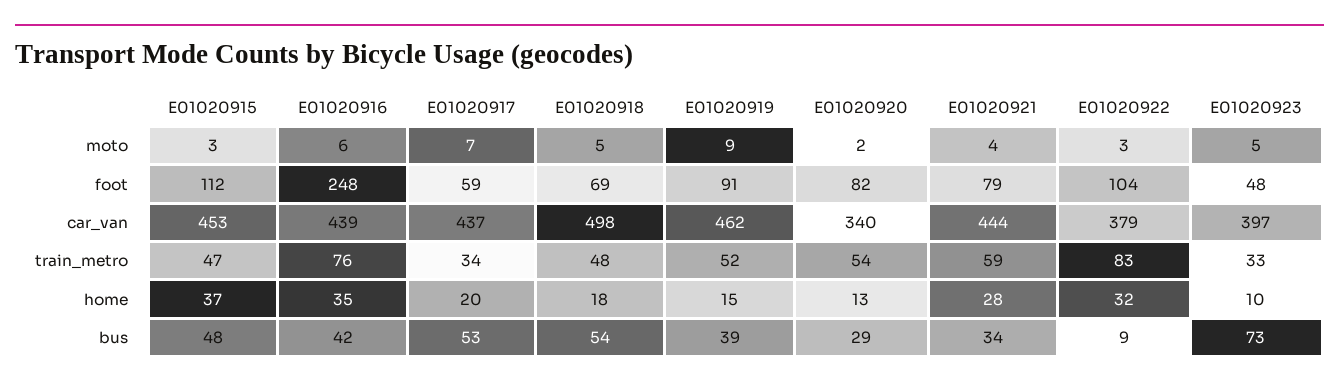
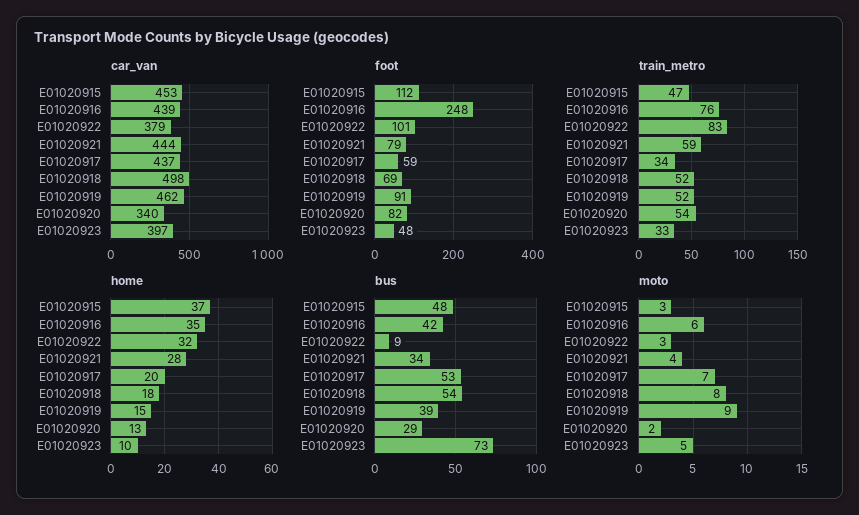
  {
    "moto": {
      "E01020915": 3,
      "E01020916": 6,
      "E01020917": 7,
-     "E01020918": 5,
+     "E01020918": 8,
      "E01020919": 9,
      "E01020920": 2,
      "E01020921": 4,
      "E01020922": 3,
      "E01020923": 5
    },
    "foot": {
      "E01020915": 112,
      "E01020916": 248,
      "E01020917": 59,
      "E01020918": 69,
      "E01020919": 91,
      "E01020920": 82,
      "E01020921": 79,
-     "E01020922": 104,
+     "E01020922": 101,
      "E01020923": 48
    },
    "car_van": {
      "E01020915": 453,
      "E01020916": 439,
      "E01020917": 437,
      "E01020918": 498,
      "E01020919": 462,
      "E01020920": 340,
      "E01020921": 444,
      "E01020922": 379,
      "E01020923": 397
    },
    "train_metro": {
      "E01020915": 47,
      "E01020916": 76,
      "E01020917": 34,
-     "E01020918": 48,
+     "E01020918": 52,
      "E01020919": 52,
      "E01020920": 54,
      "E01020921": 59,
      "E01020922": 83,
      "E01020923": 33
    },
    "home": {
      "E01020915": 37,
      "E01020916": 35,
      "E01020917": 20,
      "E01020918": 18,
      "E01020919": 15,
      "E01020920": 13,
      "E01020921": 28,
      "E01020922": 32,
      "E01020923": 10
    },
    "bus": {
      "E01020915": 48,
      "E01020916": 42,
      "E01020917": 53,
      "E01020918": 54,
      "E01020919": 39,
      "E01020920": 29,
      "E01020921": 34,
      "E01020922": 9,
      "E01020923": 73
    }
  }

